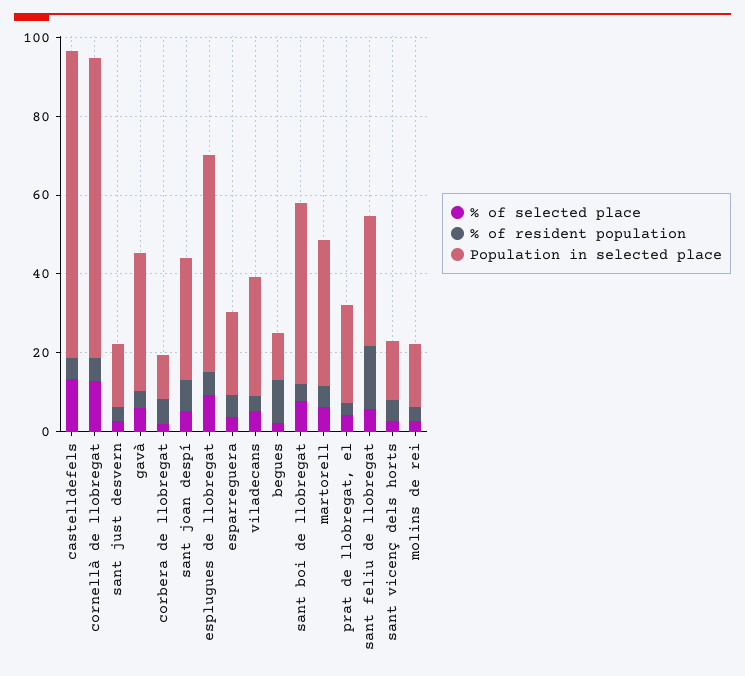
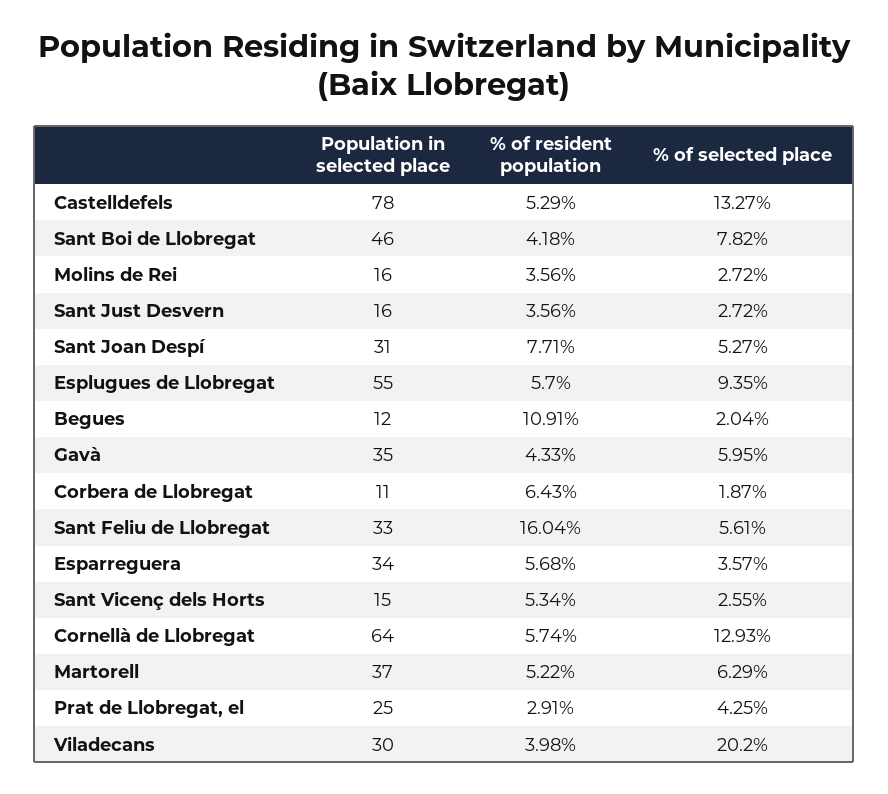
  {
    "% of selected place": {
      "castelldefels": 13.27,
      "cornellà de llobregat": 12.93,
      "sant just desvern": 2.72,
      "gavà": 5.95,
      "corbera de llobregat": 1.87,
      "sant joan despí": 5.27,
      "esplugues de llobregat": 9.35,
      "esparreguera": 3.57,
-     "viladecans": 5,
+     "viladecans": 20.2,
      "begues": 2.04,
      "sant boi de llobregat": 7.82,
      "martorell": 6.29,
      "prat de llobregat, el": 4.25,
      "sant feliu de llobregat": 5.61,
      "sant vicenç dels horts": 2.55,
      "molins de rei": 2.72
    },
    "% of resident population": {
      "castelldefels": 5.29,
      "cornellà de llobregat": 5.74,
      "sant just desvern": 3.56,
      "gavà": 4.33,
      "corbera de llobregat": 6.43,
      "sant joan despí": 7.71,
      "esplugues de llobregat": 5.7,
      "esparreguera": 5.68,
      "viladecans": 3.98,
      "begues": 10.91,
      "sant boi de llobregat": 4.18,
      "martorell": 5.22,
      "prat de llobregat, el": 2.91,
      "sant feliu de llobregat": 16.04,
      "sant vicenç dels horts": 5.34,
      "molins de rei": 3.56
    },
    "Population in selected place": {
      "castelldefels": 78,
-     "cornellà de llobregat": 75,
+     "cornellà de llobregat": 64,
      "sant just desvern": 16,
      "gavà": 35,
      "corbera de llobregat": 11,
      "sant joan despí": 31,
      "esplugues de llobregat": 55,
-     "esparreguera": 20,
+     "esparreguera": 34,
      "viladecans": 30,
      "begues": 12,
      "sant boi de llobregat": 46,
      "martorell": 37,
      "prat de llobregat, el": 25,
      "sant feliu de llobregat": 33,
      "sant vicenç dels horts": 15,
      "molins de rei": 16
    }
  }

